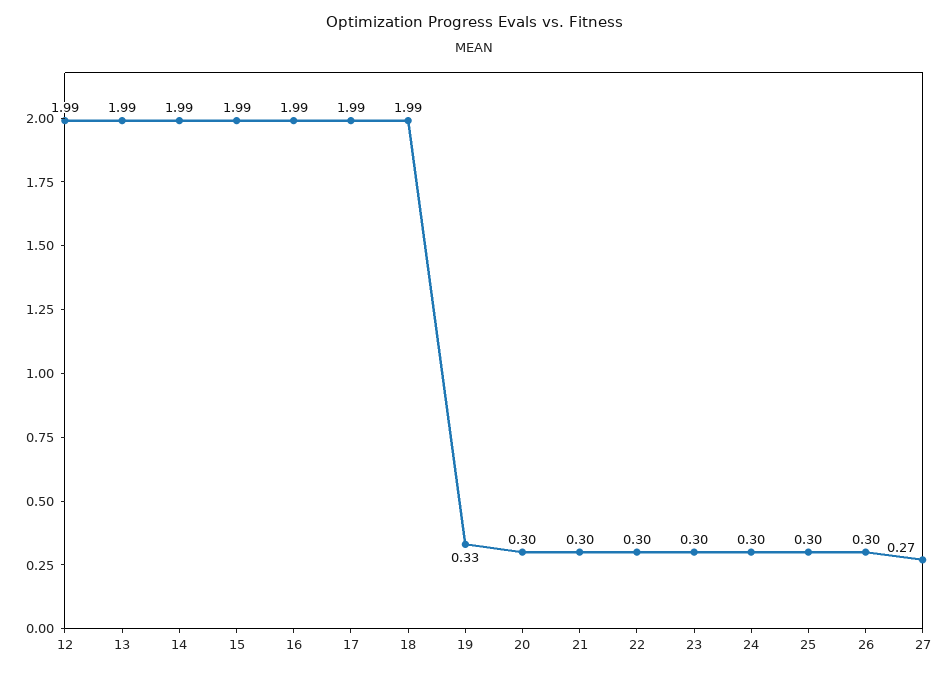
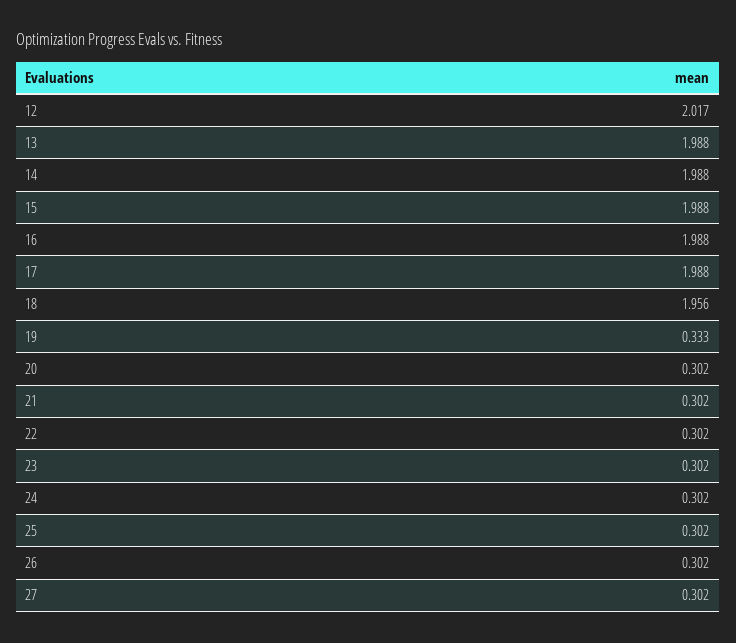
  {
-   "12": 1.99,
+   "12": 2.017,
    "13": 1.988,
    "14": 1.988,
    "15": 1.988,
    "16": 1.988,
    "17": 1.988,
-   "18": 1.99,
+   "18": 1.956,
    "19": 0.333,
    "20": 0.302,
    "21": 0.302,
    "22": 0.302,
    "23": 0.302,
    "24": 0.302,
    "25": 0.302,
    "26": 0.302,
-   "27": 0.27
+   "27": 0.302
  }

